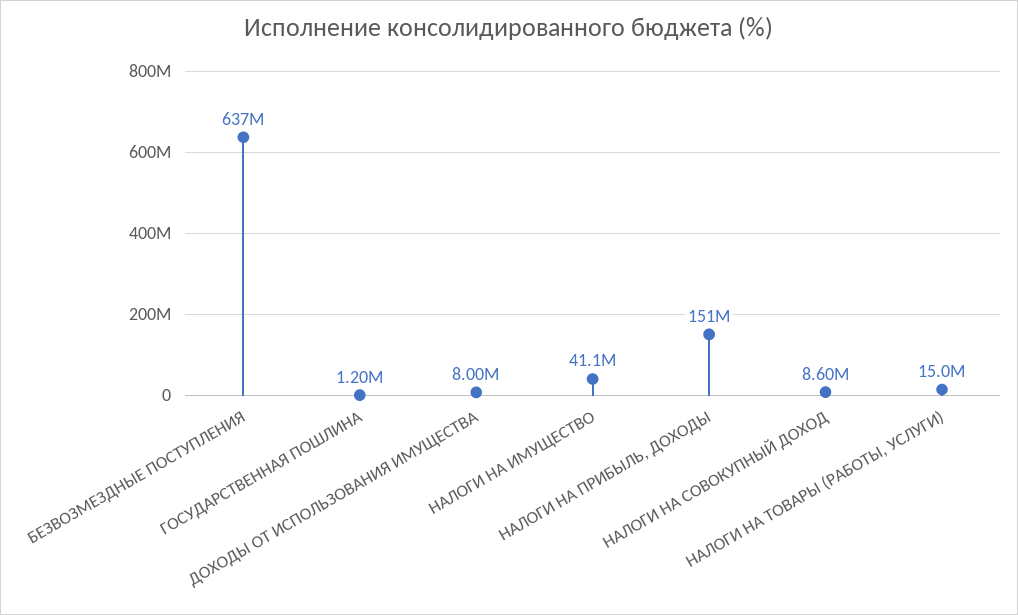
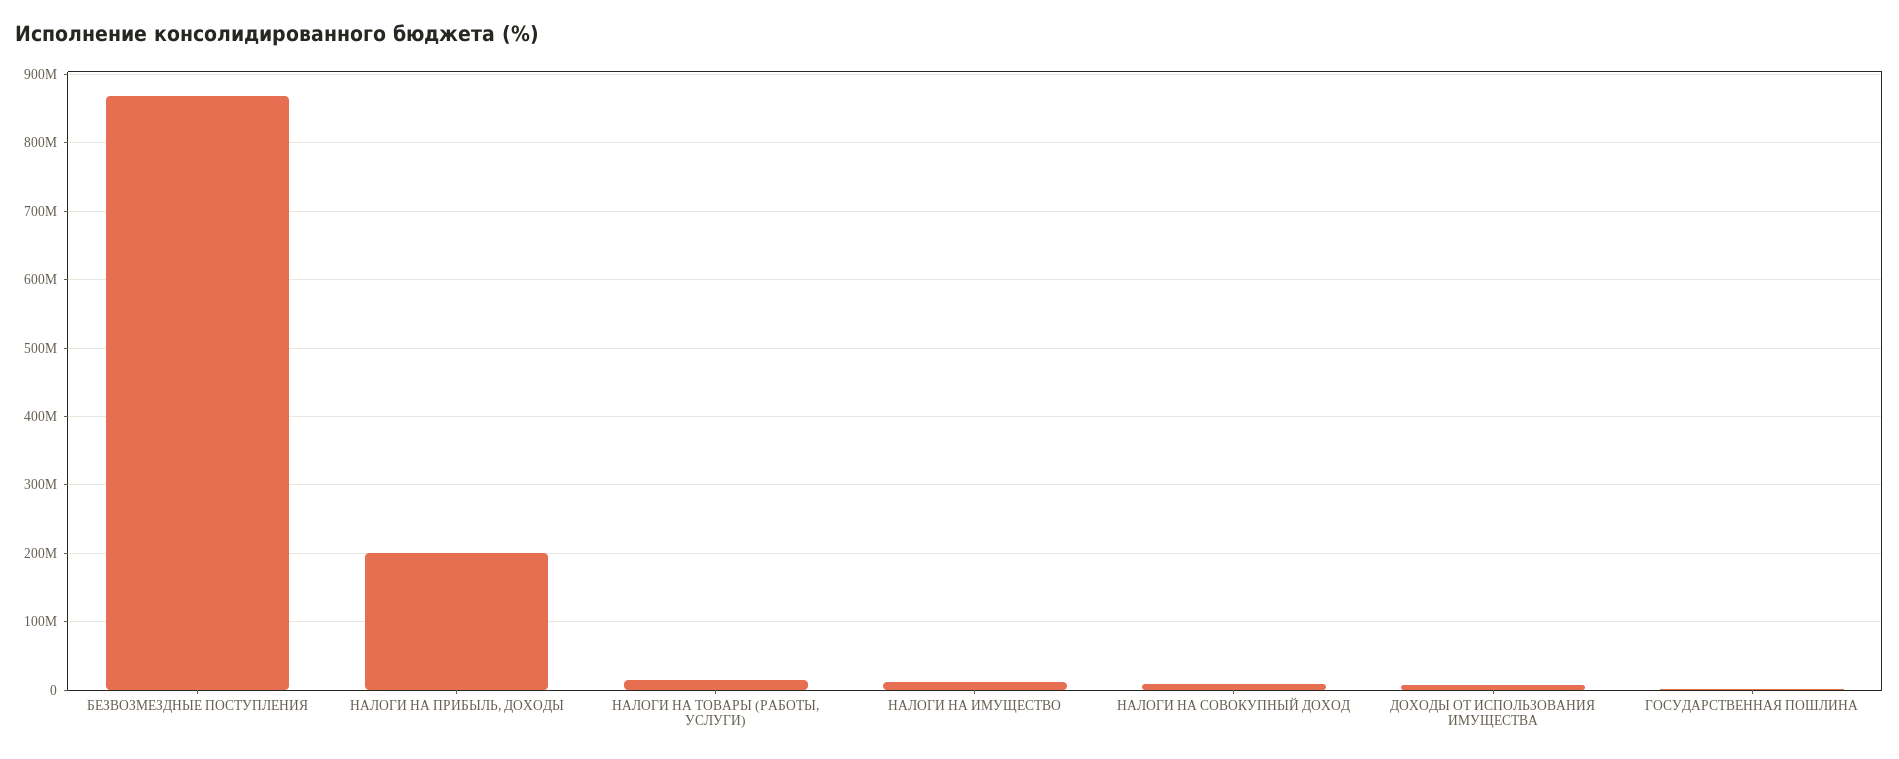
  {
-   "БЕЗВОЗМЕЗДНЫЕ ПОСТУПЛЕНИЯ": 637000000,
+   "БЕЗВОЗМЕЗДНЫЕ ПОСТУПЛЕНИЯ": 870000000,
    "ГОСУДАРСТВЕННАЯ ПОШЛИНА": 1200000,
    "ДОХОДЫ ОТ ИСПОЛЬЗОВАНИЯ ИМУЩЕСТВА": 8000000,
-   "НАЛОГИ НА ИМУЩЕСТВО": 41100000,
+   "НАЛОГИ НА ИМУЩЕСТВО": 10000000,
-   "НАЛОГИ НА ПРИБЫЛЬ, ДОХОДЫ": 151000000,
+   "НАЛОГИ НА ПРИБЫЛЬ, ДОХОДЫ": 200000000,
    "НАЛОГИ НА СОВОКУПНЫЙ ДОХОД": 8600000,
    "НАЛОГИ НА ТОВАРЫ (РАБОТЫ, УСЛУГИ)": 15000000
  }

